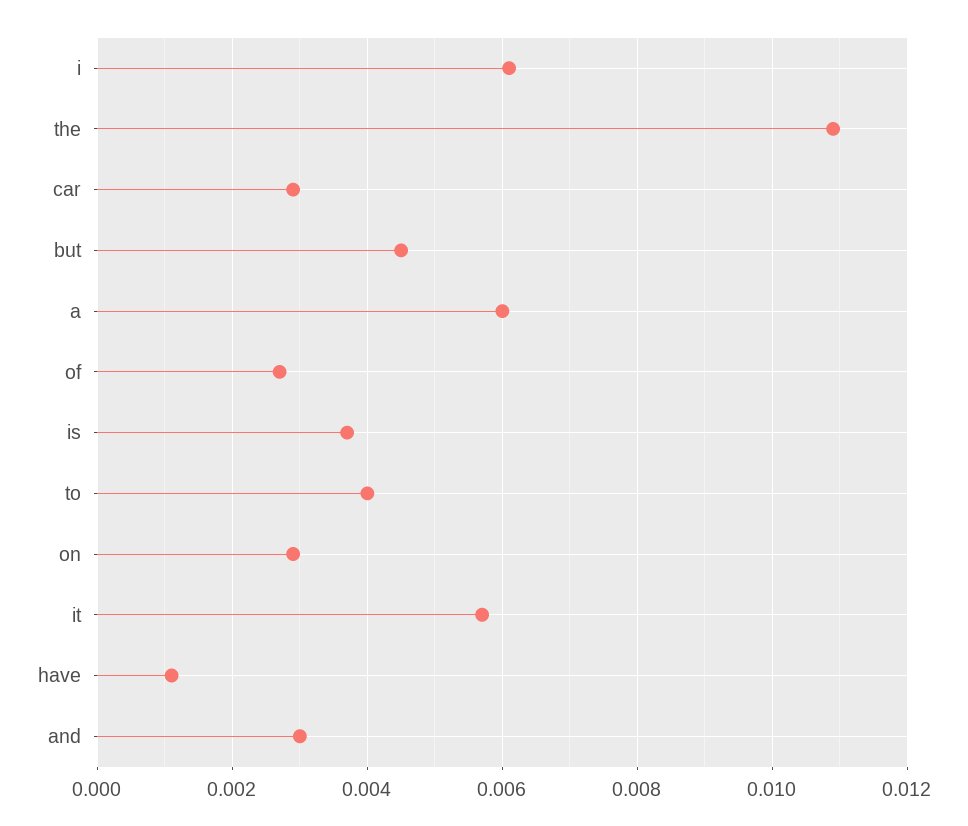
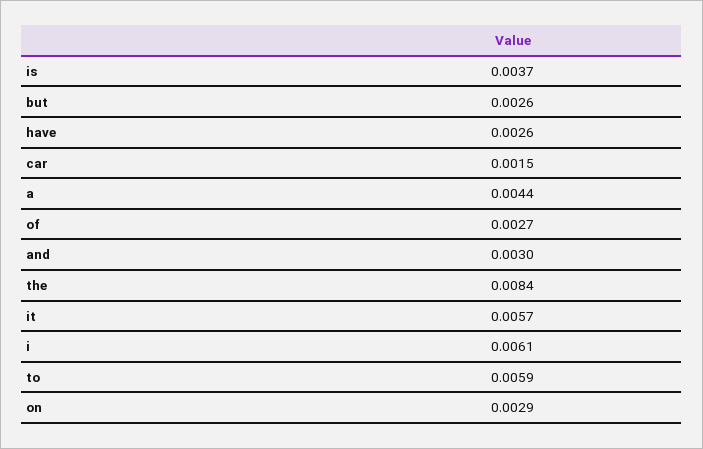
  {
    "i": 0.0061,
-   "the": 0.011,
+   "the": 0.0084,
-   "car": 0.003,
+   "car": 0.0015,
-   "but": 0.0045,
+   "but": 0.0026,
-   "a": 0.006,
+   "a": 0.0044,
    "of": 0.0027,
    "is": 0.0037,
-   "to": 0.004,
+   "to": 0.0059,
    "on": 0.0029,
    "it": 0.0057,
-   "have": 0.001,
+   "have": 0.0026,
    "and": 0.003
  }

